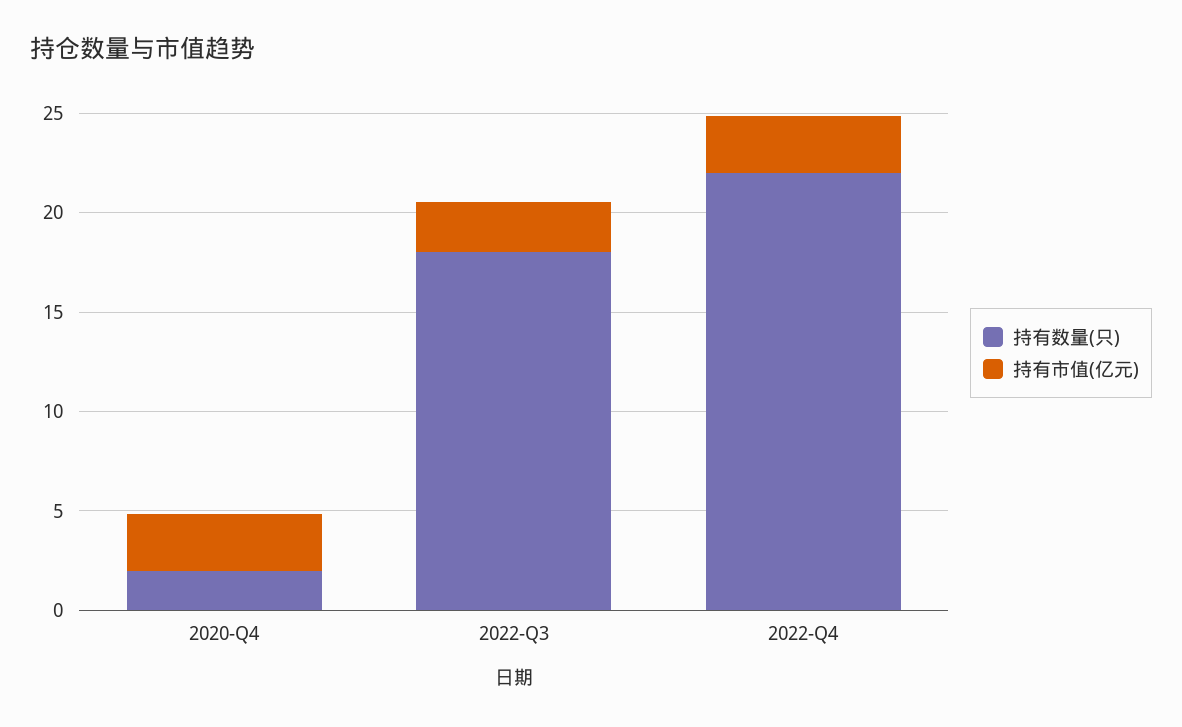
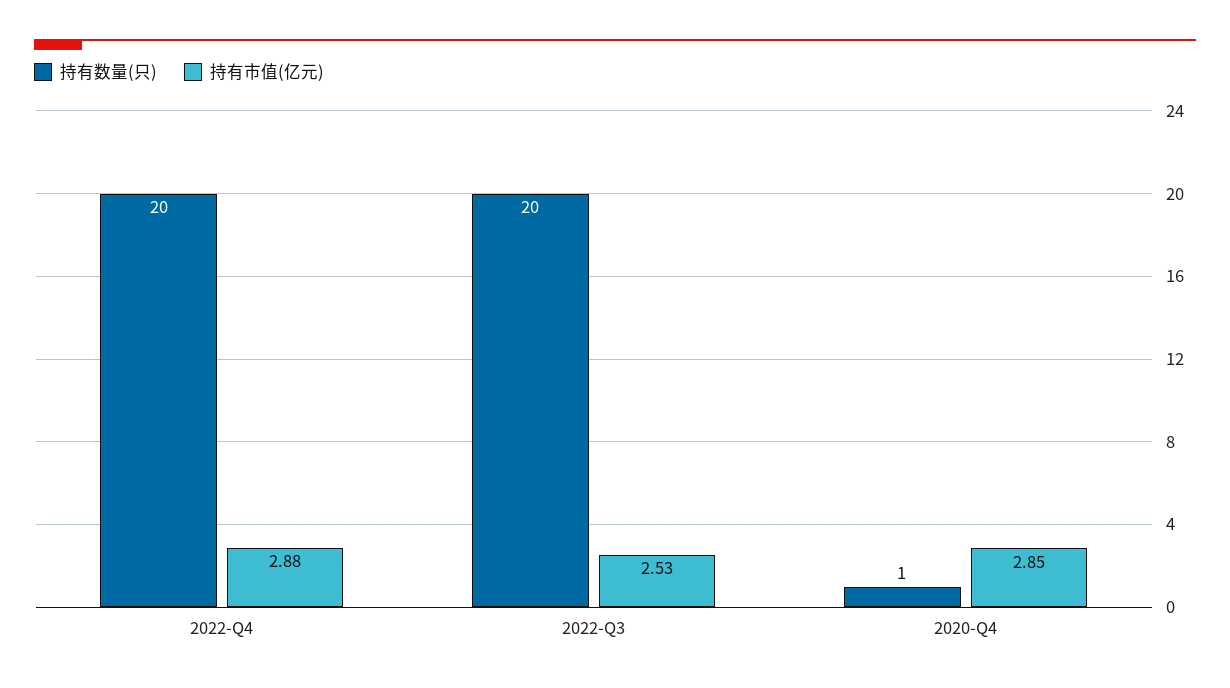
  {
    "持有数量(只)": {
-     "2020-Q4": 2,
+     "2020-Q4": 1,
-     "2022-Q3": 18,
+     "2022-Q3": 20,
-     "2022-Q4": 22
+     "2022-Q4": 20
    },
    "持有市值(亿元)": {
      "2020-Q4": 2.85,
      "2022-Q3": 2.53,
      "2022-Q4": 2.88
    }
  }

